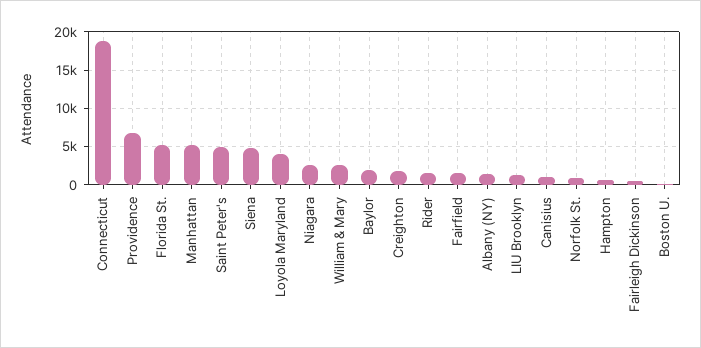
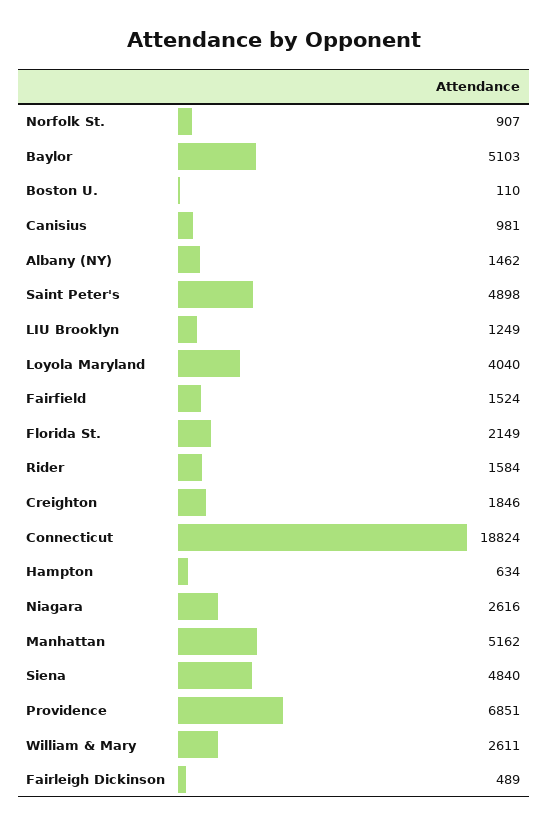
  {
    "Connecticut": 18824,
    "Providence": 6851,
-   "Florida St.": 5000,
+   "Florida St.": 2149,
    "Manhattan": 5162,
    "Saint Peter's": 4898,
    "Siena": 4840,
    "Loyola Maryland": 4040,
    "Niagara": 2616,
    "William & Mary": 2611,
-   "Baylor": 2000,
+   "Baylor": 5103,
    "Creighton": 1846,
    "Rider": 1584,
    "Fairfield": 1524,
    "Albany (NY)": 1462,
    "LIU Brooklyn": 1249,
    "Canisius": 981,
    "Norfolk St.": 907,
    "Hampton": 634,
    "Fairleigh Dickinson": 489,
    "Boston U.": 110
  }

